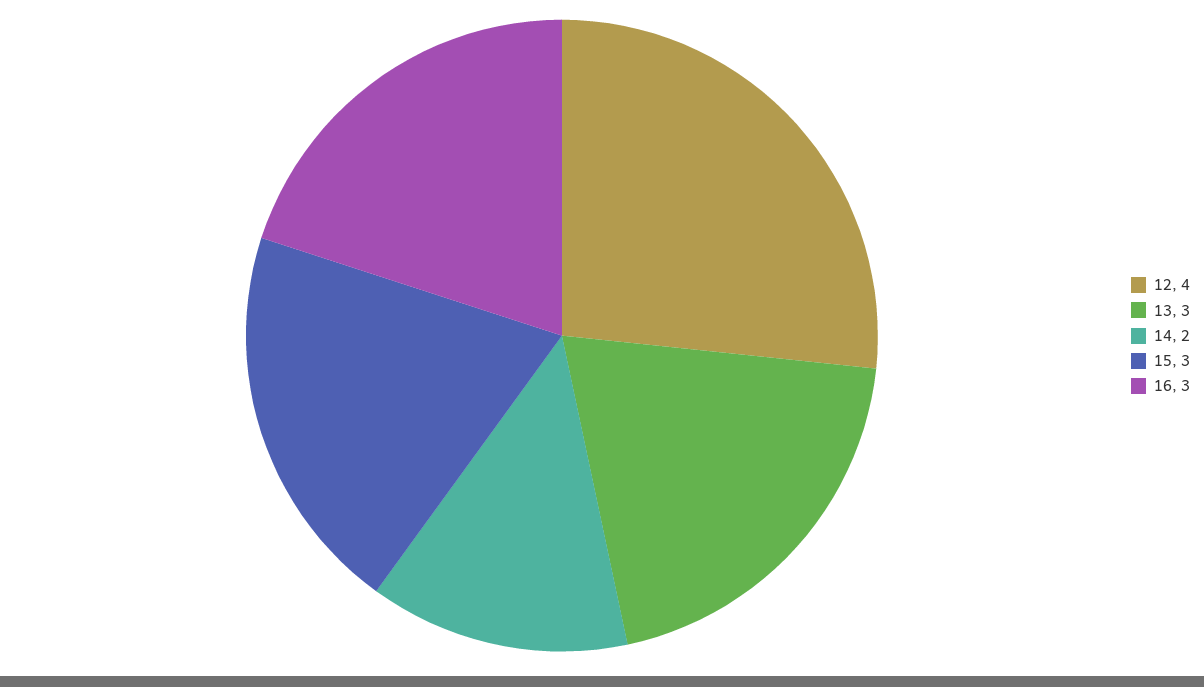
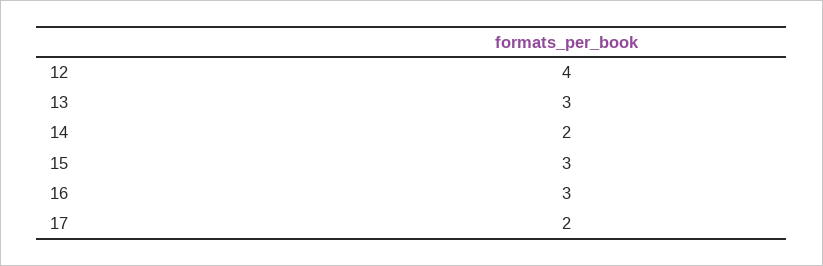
  {
    "12": 4,
    "13": 3,
    "14": 2,
    "15": 3,
-   "16": 3
+   "16": 3,
+   "17": 2
  }

